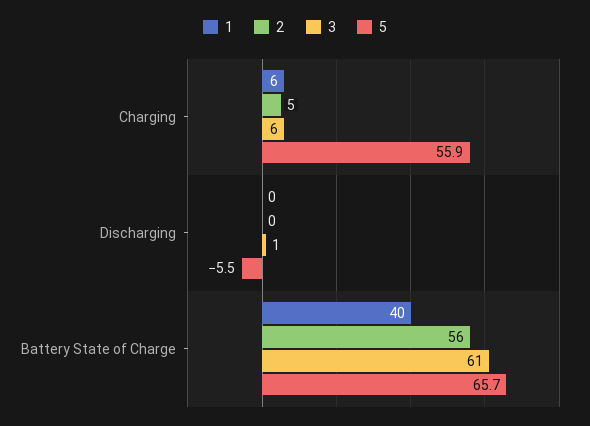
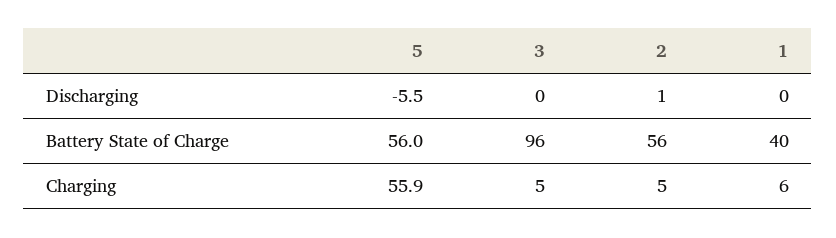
  {
    "1": {
      "Charging": 6,
      "Discharging": 0,
      "Battery State of Charge": 40
    },
    "2": {
      "Charging": 5,
-     "Discharging": 0,
+     "Discharging": 1,
      "Battery State of Charge": 56
    },
    "3": {
-     "Charging": 6,
+     "Charging": 5,
-     "Discharging": 1,
+     "Discharging": 0,
-     "Battery State of Charge": 61
+     "Battery State of Charge": 96
    },
    "5": {
      "Charging": 55.9,
      "Discharging": -5.5,
-     "Battery State of Charge": 65.7
+     "Battery State of Charge": 56
    }
  }

